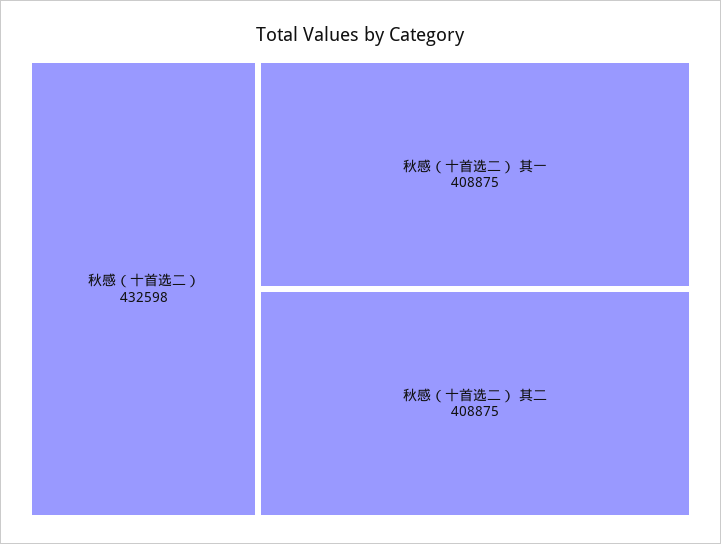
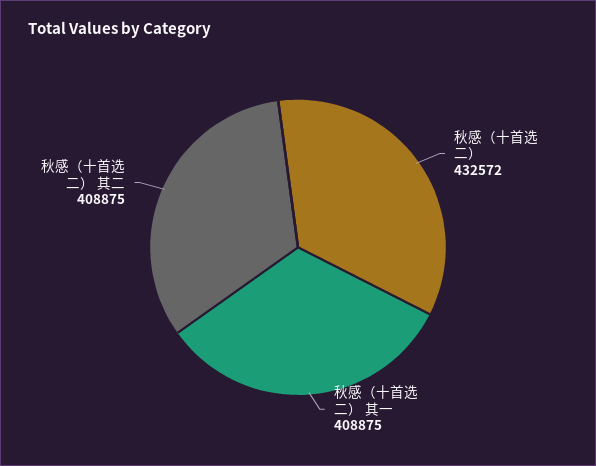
  {
-   "秋感（十首选二）": 432598,
+   "秋感（十首选二）": 432572,
    "秋感（十首选二） 其一": 408875,
    "秋感（十首选二） 其二": 408875
  }

